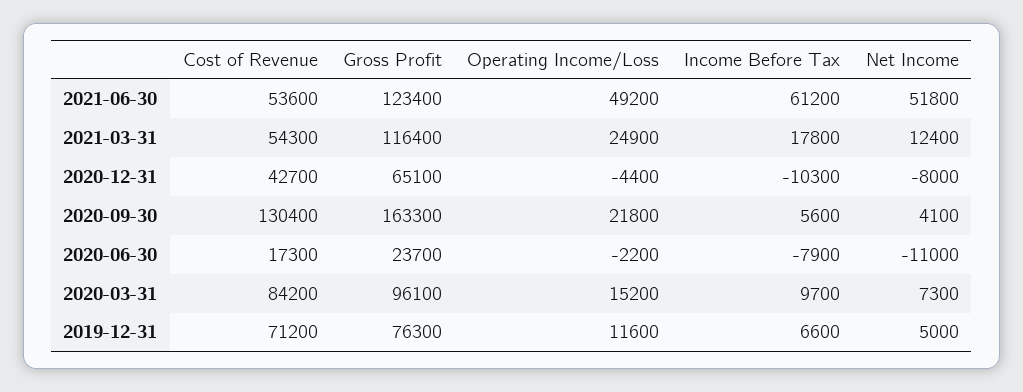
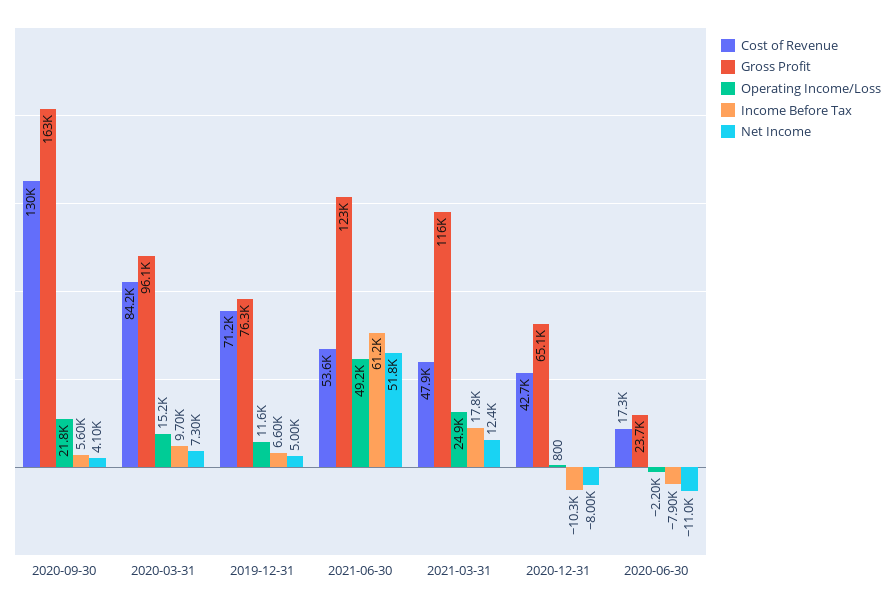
  {
    "Cost of Revenue": {
      "2021-06-30": 53600,
-     "2021-03-31": 54300,
+     "2021-03-31": 47900,
      "2020-12-31": 42700,
      "2020-09-30": 130400,
      "2020-06-30": 17300,
      "2020-03-31": 84200,
      "2019-12-31": 71200
    },
    "Gross Profit": {
      "2021-06-30": 123400,
      "2021-03-31": 116400,
      "2020-12-31": 65100,
      "2020-09-30": 163300,
      "2020-06-30": 23700,
      "2020-03-31": 96100,
      "2019-12-31": 76300
    },
    "Operating Income/Loss": {
      "2021-06-30": 49200,
      "2021-03-31": 24900,
-     "2020-12-31": -4400,
+     "2020-12-31": 800,
      "2020-09-30": 21800,
      "2020-06-30": -2200,
      "2020-03-31": 15200,
      "2019-12-31": 11600
    },
    "Income Before Tax": {
      "2021-06-30": 61200,
      "2021-03-31": 17800,
      "2020-12-31": -10300,
      "2020-09-30": 5600,
      "2020-06-30": -7900,
      "2020-03-31": 9700,
      "2019-12-31": 6600
    },
    "Net Income": {
      "2021-06-30": 51800,
      "2021-03-31": 12400,
      "2020-12-31": -8000,
      "2020-09-30": 4100,
      "2020-06-30": -11000,
      "2020-03-31": 7300,
      "2019-12-31": 5000
    }
  }

